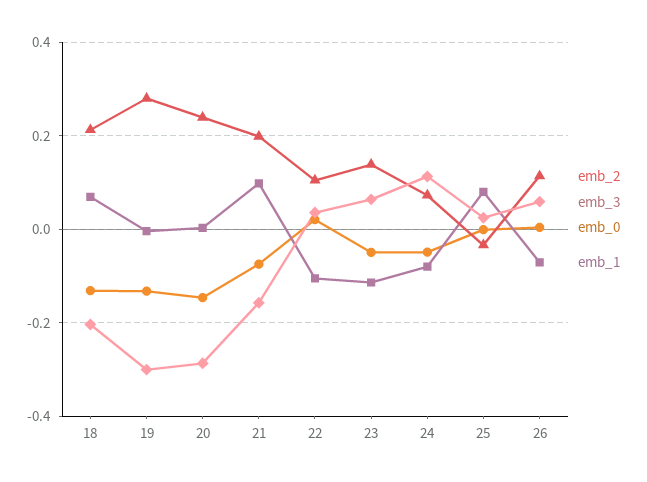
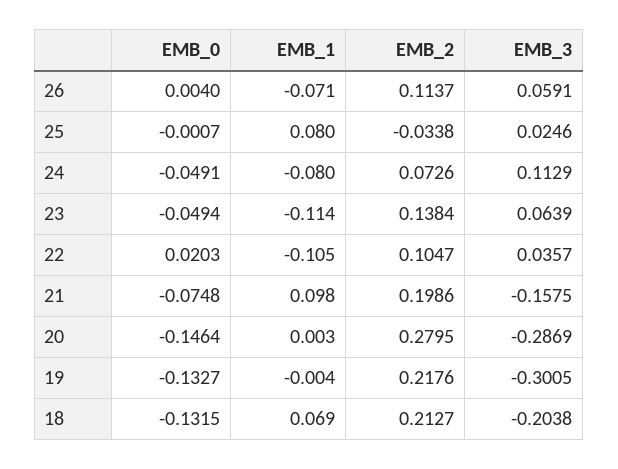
  {
    "emb_2": {
      "18": 0.2127,
-     "19": 0.28,
+     "19": 0.2176,
-     "20": 0.24,
+     "20": 0.2795,
      "21": 0.1986,
      "22": 0.1047,
      "23": 0.1384,
      "24": 0.0726,
      "25": -0.0338,
      "26": 0.1137
    },
    "emb_3": {
      "18": -0.2038,
      "19": -0.3005,
      "20": -0.2869,
      "21": -0.1575,
      "22": 0.0357,
      "23": 0.0639,
      "24": 0.1129,
      "25": 0.0246,
      "26": 0.0591
    },
    "emb_0": {
      "18": -0.1315,
      "19": -0.1327,
      "20": -0.1464,
      "21": -0.0748,
      "22": 0.0203,
      "23": -0.0494,
      "24": -0.0491,
      "25": -0.0007,
      "26": 0.004
    },
    "emb_1": {
      "18": 0.069,
      "19": -0.004,
      "20": 0.003,
      "21": 0.098,
      "22": -0.105,
      "23": -0.114,
      "24": -0.08,
      "25": 0.08,
      "26": -0.071
    }
  }

